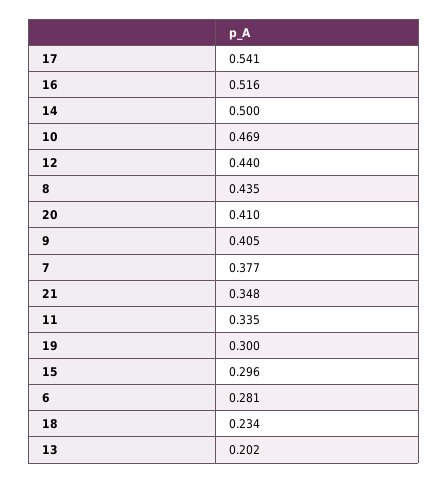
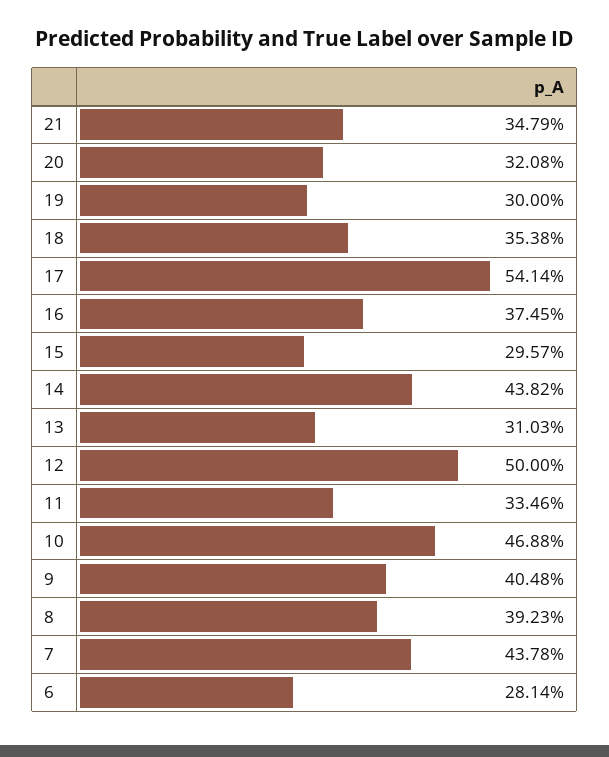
  {
    "17": 0.5414,
-   "16": 0.516,
+   "16": 0.3745,
-   "14": 0.5,
+   "14": 0.4382,
    "10": 0.4688,
-   "12": 0.44,
+   "12": 0.5,
-   "8": 0.435,
+   "8": 0.3923,
-   "20": 0.41,
+   "20": 0.3208,
    "9": 0.4048,
-   "7": 0.377,
+   "7": 0.4378,
    "21": 0.3479,
    "11": 0.3346,
    "19": 0.3,
    "15": 0.2957,
    "6": 0.2814,
-   "18": 0.234,
+   "18": 0.3538,
-   "13": 0.202
+   "13": 0.3103
  }

